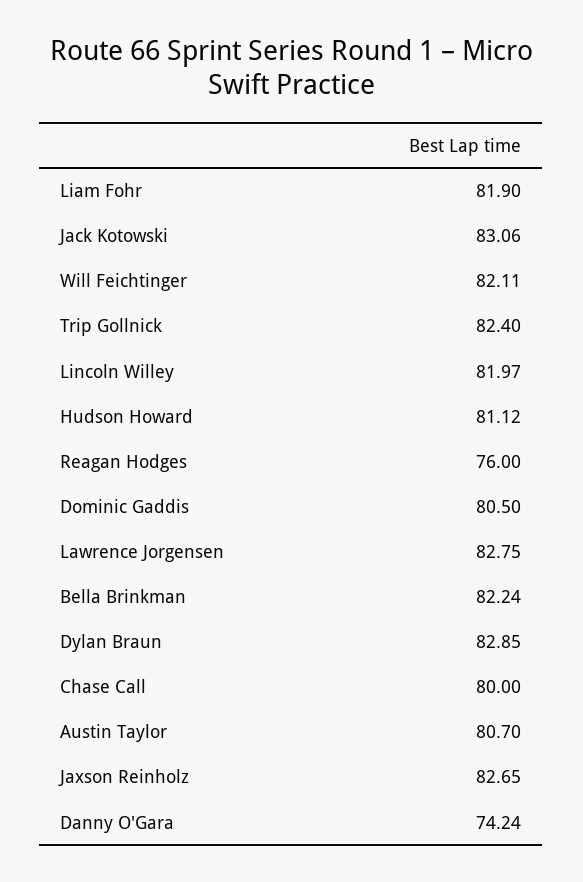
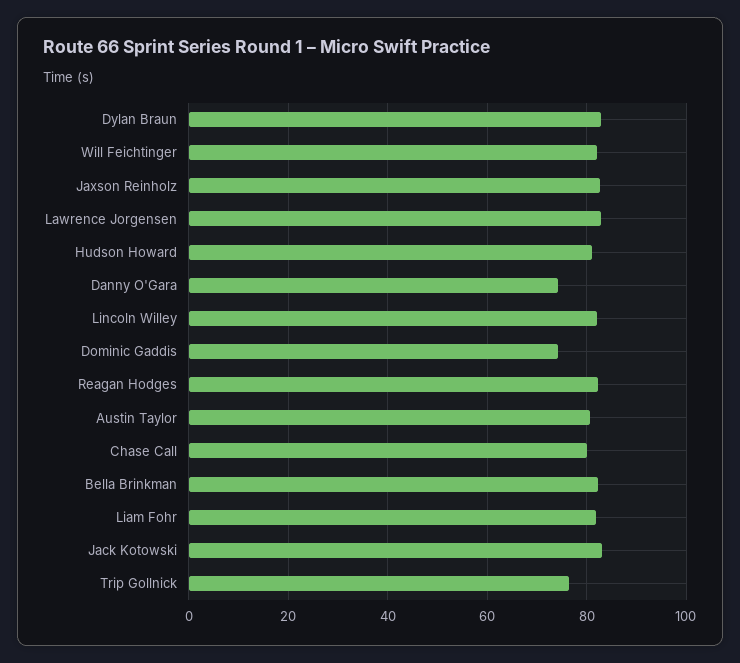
  {
    "Liam Fohr": 81.9,
    "Jack Kotowski": 83.06,
    "Will Feichtinger": 82.11,
-   "Trip Gollnick": 82.4,
+   "Trip Gollnick": 76,
    "Lincoln Willey": 81.97,
    "Hudson Howard": 81.12,
-   "Reagan Hodges": 76,
+   "Reagan Hodges": 82,
-   "Dominic Gaddis": 80.5,
+   "Dominic Gaddis": 74,
    "Lawrence Jorgensen": 82.75,
    "Bella Brinkman": 82.24,
    "Dylan Braun": 82.85,
    "Chase Call": 80,
    "Austin Taylor": 80.7,
    "Jaxson Reinholz": 82.65,
    "Danny O'Gara": 74.24
  }

